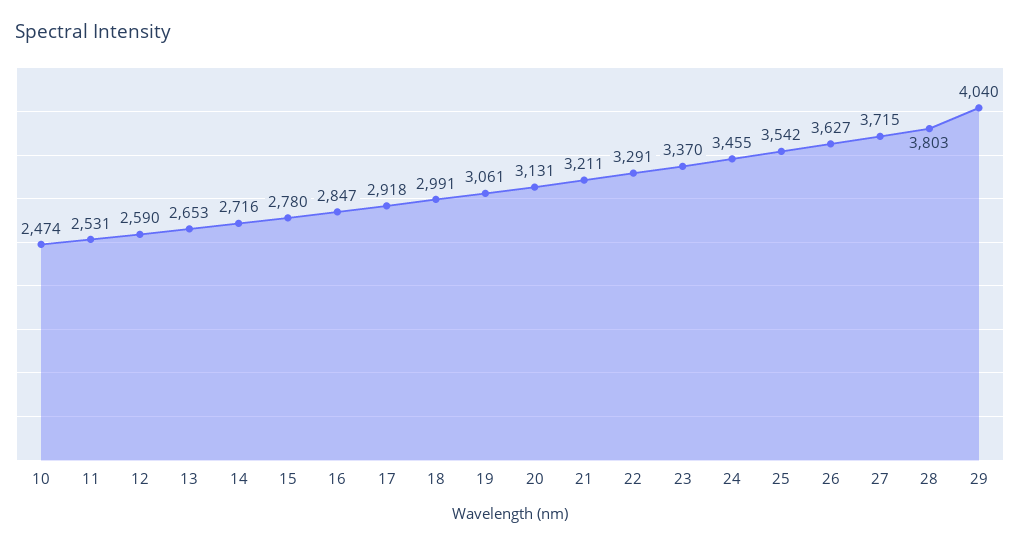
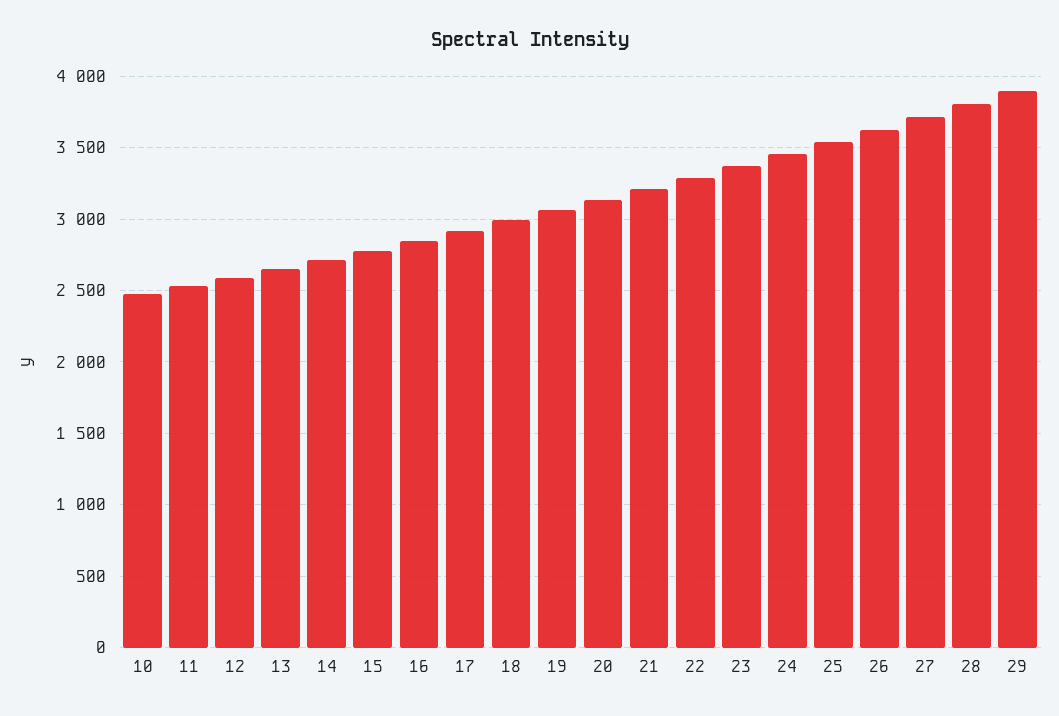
  {
    "10": 2474,
    "11": 2531,
    "12": 2590,
    "13": 2653,
    "14": 2716,
    "15": 2780,
    "16": 2847,
    "17": 2918,
    "18": 2991,
    "19": 3061,
    "20": 3131,
    "21": 3211,
    "22": 3291,
    "23": 3370,
    "24": 3455,
    "25": 3542,
    "26": 3627,
    "27": 3715,
    "28": 3803,
-   "29": 4040
+   "29": 3900
  }

